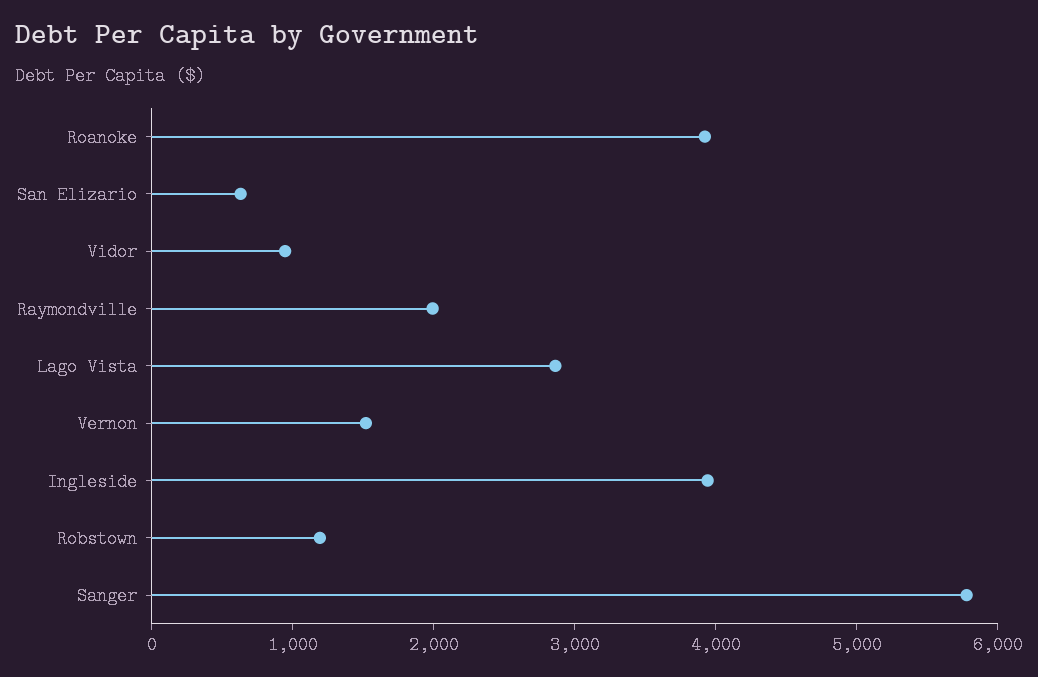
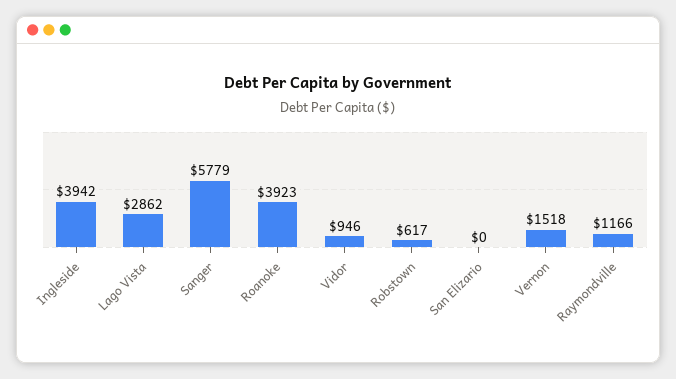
  {
    "Roanoke": 3923,
-   "San Elizario": 600,
+   "San Elizario": 0,
    "Vidor": 946,
-   "Raymondville": 2000,
+   "Raymondville": 1166,
    "Lago Vista": 2862,
    "Vernon": 1518,
    "Ingleside": 3942,
-   "Robstown": 1200,
+   "Robstown": 617,
    "Sanger": 5779
  }

